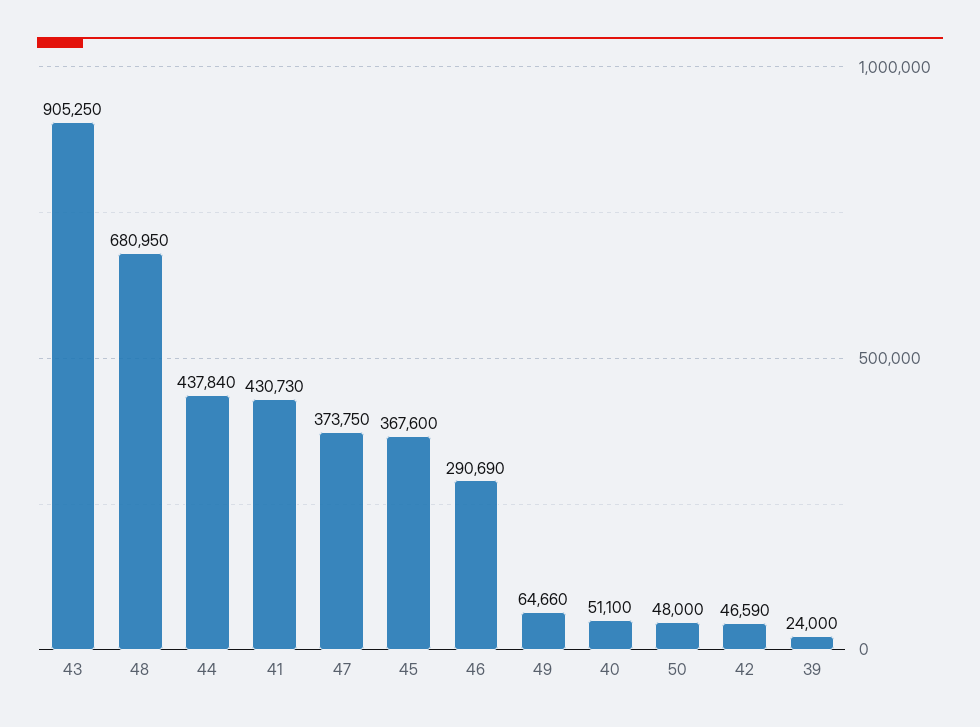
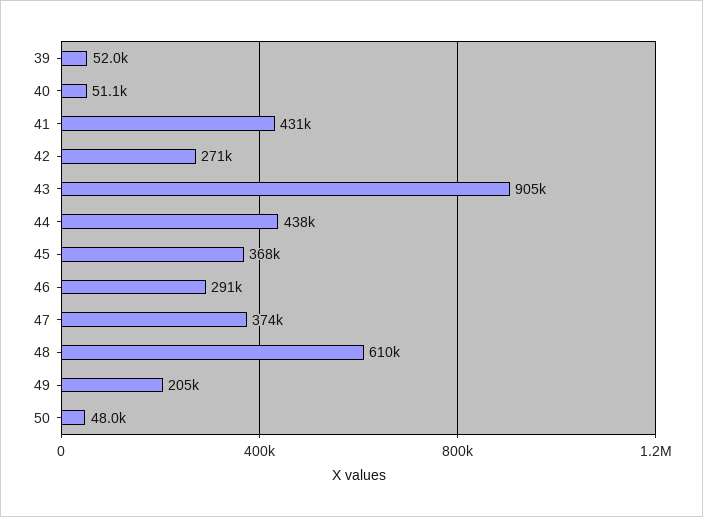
  {
    "43": 905250,
-   "48": 680950,
+   "48": 610000,
    "44": 437840,
    "41": 430730,
    "47": 373750,
    "45": 367600,
    "46": 290690,
-   "49": 64660,
+   "49": 205000,
    "40": 51100,
    "50": 48000,
-   "42": 46590,
+   "42": 271000,
-   "39": 24000
+   "39": 52000
  }

